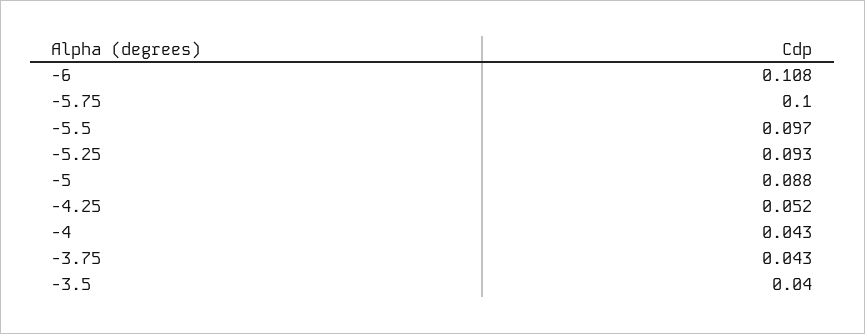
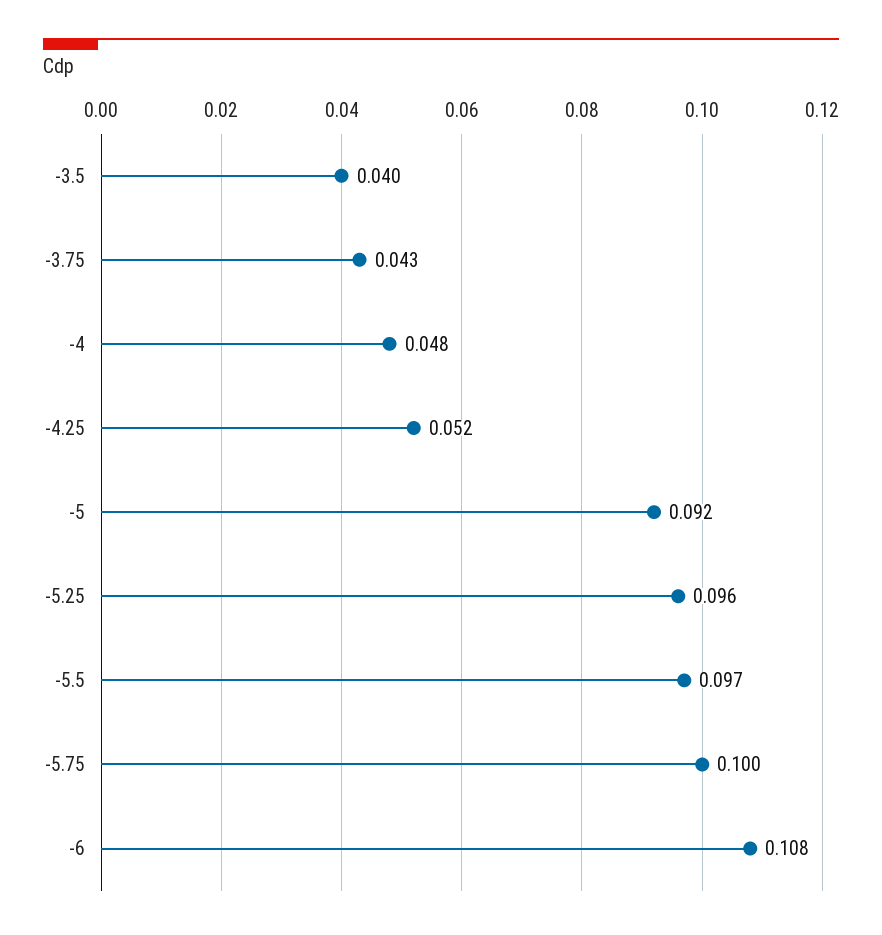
  {
    "-6": 0.108,
    "-5.75": 0.1,
    "-5.5": 0.097,
-   "-5.25": 0.093,
+   "-5.25": 0.096,
-   "-5": 0.088,
+   "-5": 0.092,
    "-4.25": 0.052,
-   "-4": 0.043,
+   "-4": 0.048,
    "-3.75": 0.043,
    "-3.5": 0.04
  }

